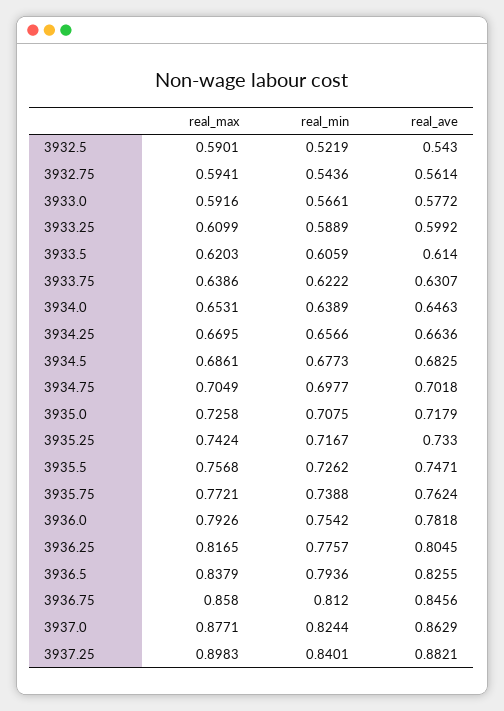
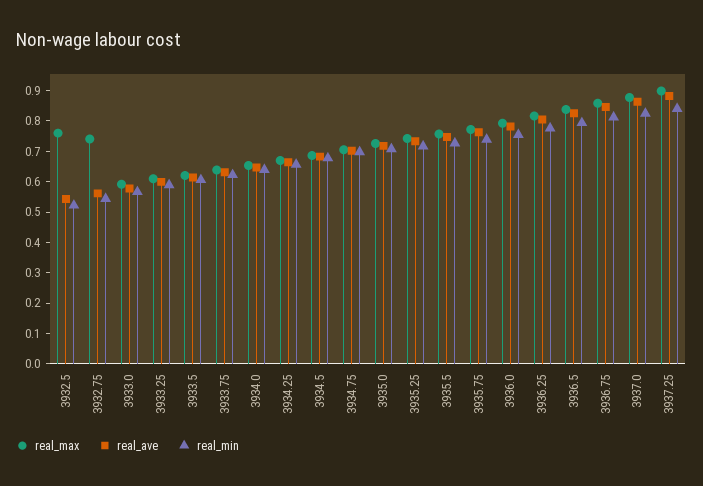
  {
    "real_max": {
-     "3932.5": 0.5901,
+     "3932.5": 0.75,
-     "3932.75": 0.5941,
+     "3932.75": 0.75,
      "3933.0": 0.5916,
      "3933.25": 0.6099,
      "3933.5": 0.6203,
      "3933.75": 0.6386,
      "3934.0": 0.6531,
      "3934.25": 0.6695,
      "3934.5": 0.6861,
      "3934.75": 0.7049,
      "3935.0": 0.7258,
      "3935.25": 0.7424,
      "3935.5": 0.7568,
      "3935.75": 0.7721,
      "3936.0": 0.7926,
      "3936.25": 0.8165,
      "3936.5": 0.8379,
      "3936.75": 0.858,
      "3937.0": 0.8771,
      "3937.25": 0.8983
    },
    "real_min": {
      "3932.5": 0.5219,
      "3932.75": 0.5436,
      "3933.0": 0.5661,
      "3933.25": 0.5889,
      "3933.5": 0.6059,
      "3933.75": 0.6222,
      "3934.0": 0.6389,
      "3934.25": 0.6566,
      "3934.5": 0.6773,
      "3934.75": 0.6977,
      "3935.0": 0.7075,
      "3935.25": 0.7167,
      "3935.5": 0.7262,
      "3935.75": 0.7388,
      "3936.0": 0.7542,
      "3936.25": 0.7757,
      "3936.5": 0.7936,
      "3936.75": 0.812,
      "3937.0": 0.8244,
      "3937.25": 0.8401
    },
    "real_ave": {
      "3932.5": 0.543,
      "3932.75": 0.5614,
      "3933.0": 0.5772,
      "3933.25": 0.5992,
      "3933.5": 0.614,
      "3933.75": 0.6307,
      "3934.0": 0.6463,
      "3934.25": 0.6636,
      "3934.5": 0.6825,
      "3934.75": 0.7018,
      "3935.0": 0.7179,
      "3935.25": 0.733,
      "3935.5": 0.7471,
      "3935.75": 0.7624,
      "3936.0": 0.7818,
      "3936.25": 0.8045,
      "3936.5": 0.8255,
      "3936.75": 0.8456,
      "3937.0": 0.8629,
      "3937.25": 0.8821
    }
  }

